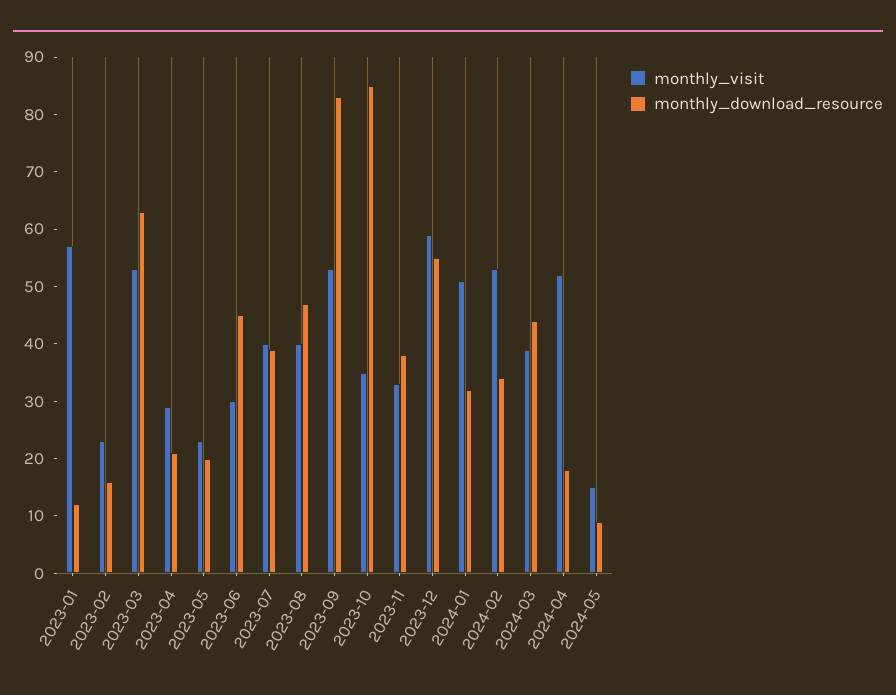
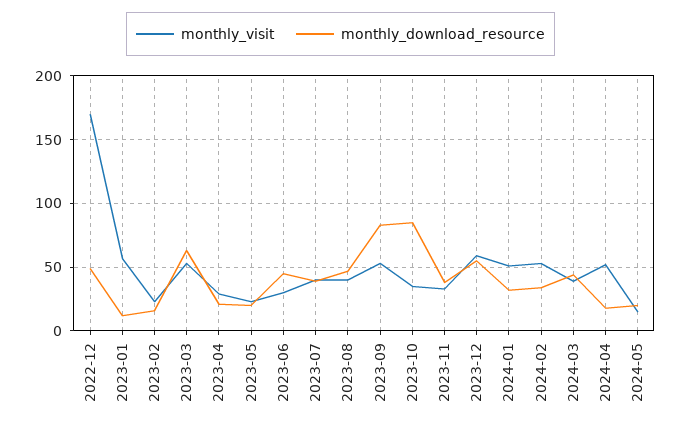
  {
    "monthly_visit": {
      "2023-01": 55,
      "2023-02": 25,
      "2023-03": 55,
      "2023-04": 30,
      "2023-05": 25,
      "2023-06": 30,
      "2023-07": 40,
      "2023-08": 40,
      "2023-09": 55,
      "2023-10": 35,
      "2023-11": 35,
      "2023-12": 60,
      "2024-01": 50,
      "2024-02": 55,
      "2024-03": 40,
      "2024-04": 50,
-     "2024-05": 15
+     "2024-05": 15,
+     "2022-12": 170
    },
    "monthly_download_resource": {
      "2023-01": 10,
      "2023-02": 15,
      "2023-03": 65,
      "2023-04": 20,
      "2023-05": 20,
      "2023-06": 45,
      "2023-07": 40,
      "2023-08": 45,
      "2023-09": 85,
      "2023-10": 85,
      "2023-11": 40,
      "2023-12": 55,
      "2024-01": 30,
      "2024-02": 35,
      "2024-03": 45,
      "2024-04": 20,
-     "2024-05": 10
+     "2024-05": 20,
+     "2022-12": 50
    }
  }

